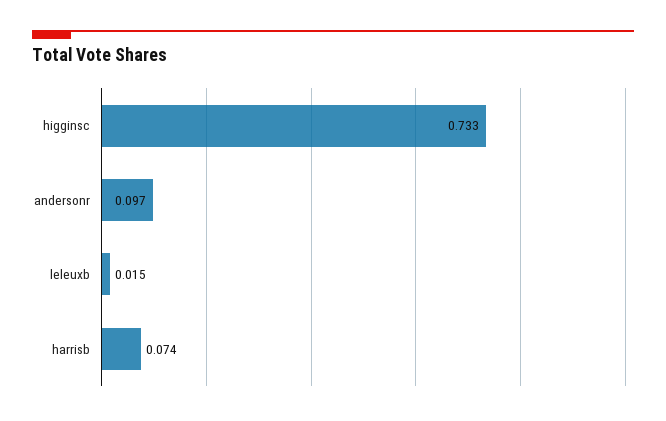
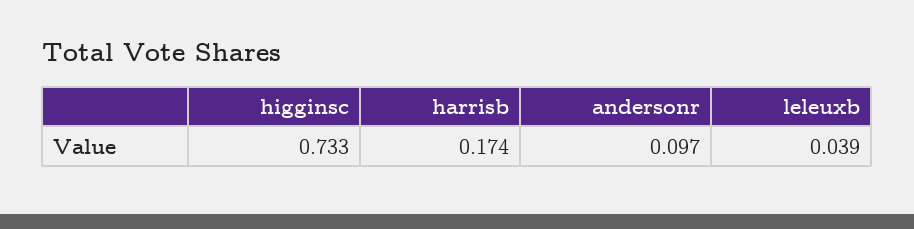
  {
    "higginsc": 0.733,
    "andersonr": 0.097,
-   "leleuxb": 0.015,
+   "leleuxb": 0.039,
-   "harrisb": 0.074
+   "harrisb": 0.174
  }

